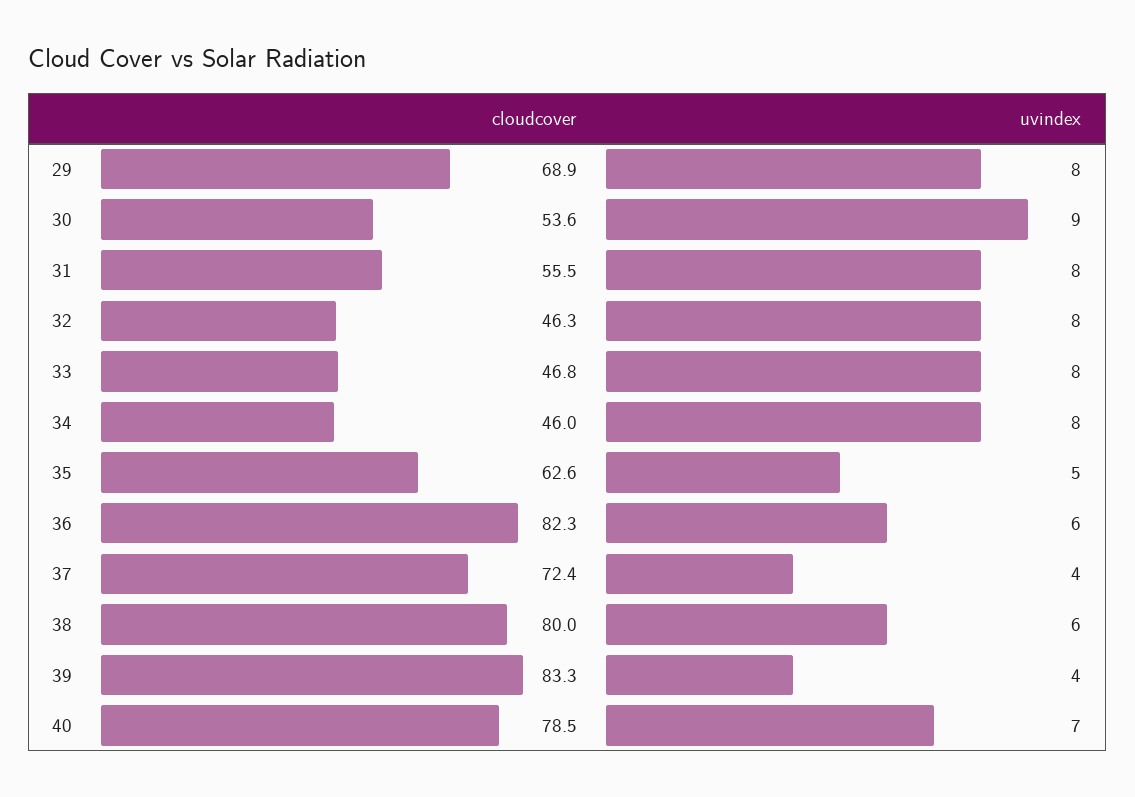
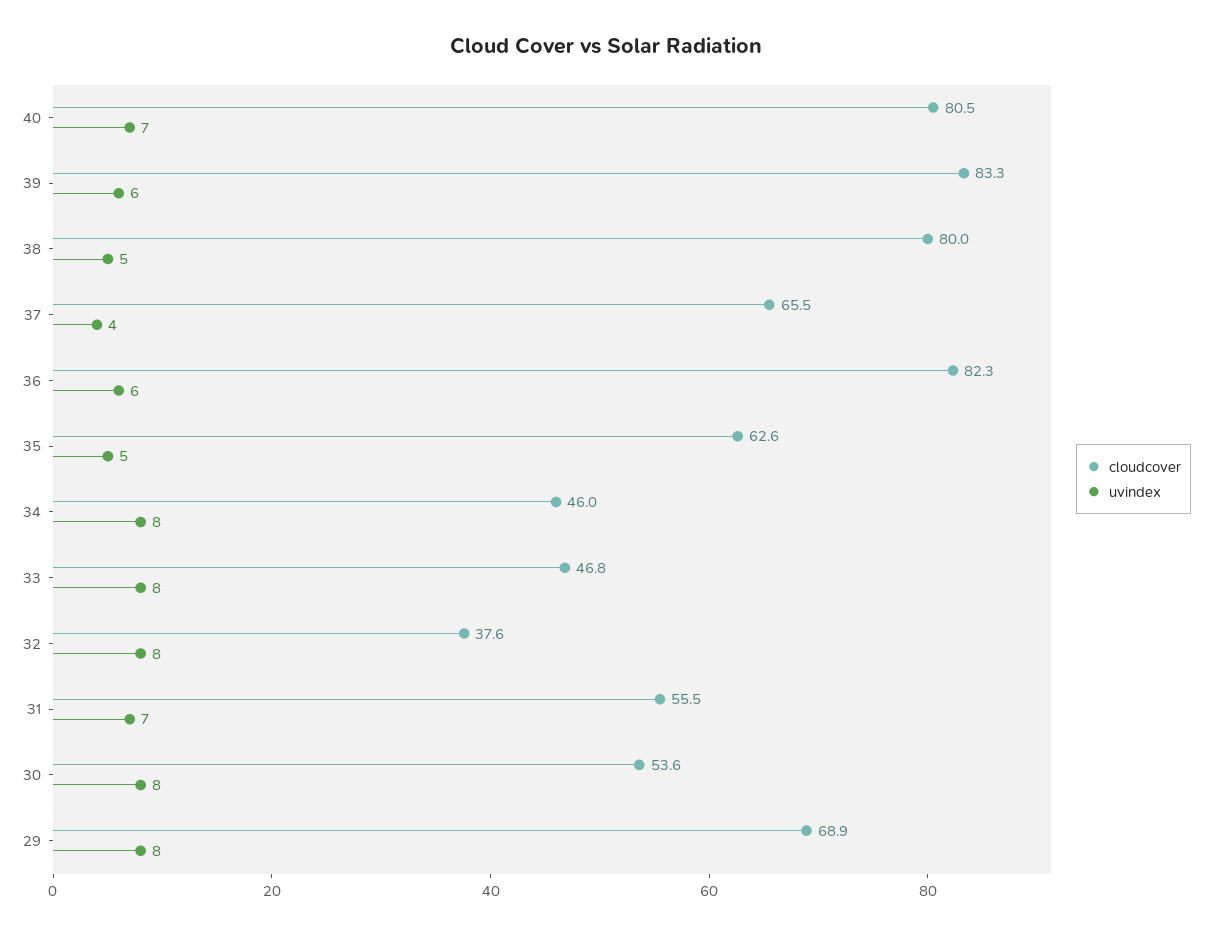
  {
    "cloudcover": {
      "29": 68.9,
      "30": 53.6,
      "31": 55.5,
-     "32": 46.3,
+     "32": 37.6,
      "33": 46.8,
      "34": 46,
      "35": 62.6,
      "36": 82.3,
-     "37": 72.4,
+     "37": 65.5,
      "38": 80,
      "39": 83.3,
-     "40": 78.5
+     "40": 80.5
    },
    "uvindex": {
      "29": 8,
-     "30": 9,
+     "30": 8,
-     "31": 8,
+     "31": 7,
      "32": 8,
      "33": 8,
      "34": 8,
      "35": 5,
      "36": 6,
      "37": 4,
-     "38": 6,
+     "38": 5,
-     "39": 4,
+     "39": 6,
      "40": 7
    }
  }

